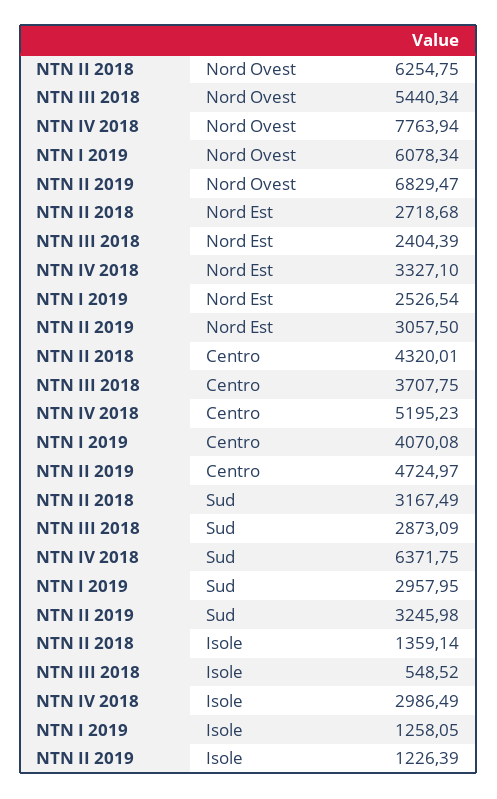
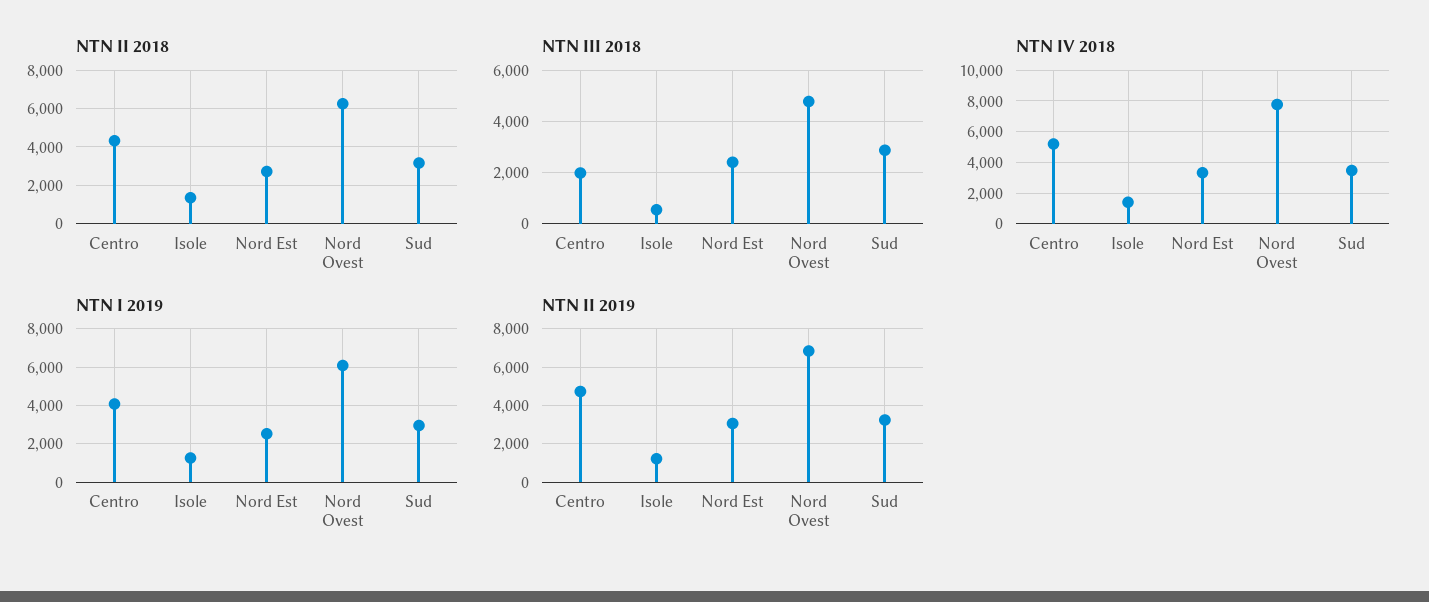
  {
    "NTN II 2018": {
      "Nord Ovest": 6254.75,
      "Nord Est": 2718.68,
      "Centro": 4320.01,
      "Sud": 3167.49,
      "Isole": 1359.14
    },
    "NTN III 2018": {
-     "Nord Ovest": 5440.34,
+     "Nord Ovest": 4750,
      "Nord Est": 2404.39,
-     "Centro": 3707.75,
+     "Centro": 2000,
      "Sud": 2873.09,
      "Isole": 548.52
    },
    "NTN IV 2018": {
      "Nord Ovest": 7763.94,
      "Nord Est": 3327.1,
      "Centro": 5195.23,
-     "Sud": 6371.75,
+     "Sud": 3500,
-     "Isole": 2986.49
+     "Isole": 1500
    },
    "NTN I 2019": {
      "Nord Ovest": 6078.34,
      "Nord Est": 2526.54,
      "Centro": 4070.08,
      "Sud": 2957.95,
      "Isole": 1258.05
    },
    "NTN II 2019": {
      "Nord Ovest": 6829.47,
      "Nord Est": 3057.5,
      "Centro": 4724.97,
      "Sud": 3245.98,
      "Isole": 1226.39
    }
  }

